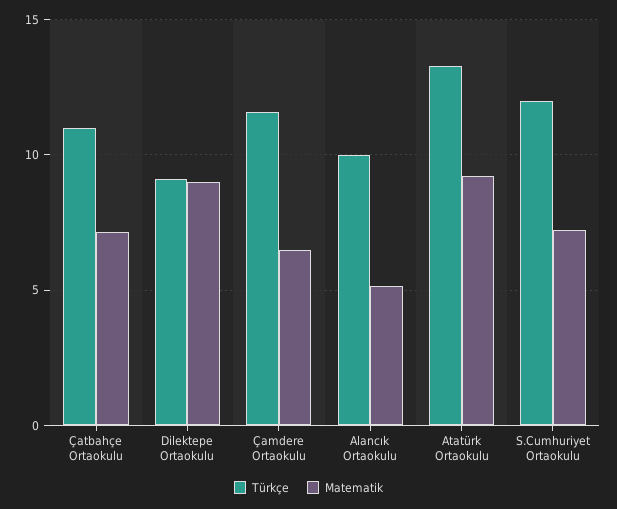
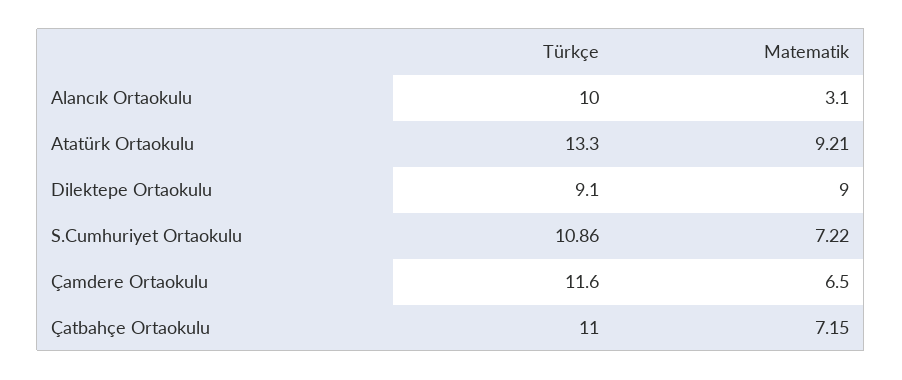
  {
    "Türkçe": {
      "Çatbahçe Ortaokulu": 11,
      "Dilektepe Ortaokulu": 9.1,
      "Çamdere Ortaokulu": 11.6,
      "Alancık Ortaokulu": 10,
      "Atatürk Ortaokulu": 13.3,
-     "S.Cumhuriyet Ortaokulu": 12
+     "S.Cumhuriyet Ortaokulu": 10.86
    },
    "Matematik": {
      "Çatbahçe Ortaokulu": 7.15,
      "Dilektepe Ortaokulu": 9,
      "Çamdere Ortaokulu": 6.5,
-     "Alancık Ortaokulu": 5,
+     "Alancık Ortaokulu": 3.1,
      "Atatürk Ortaokulu": 9.21,
      "S.Cumhuriyet Ortaokulu": 7.22
    }
  }

